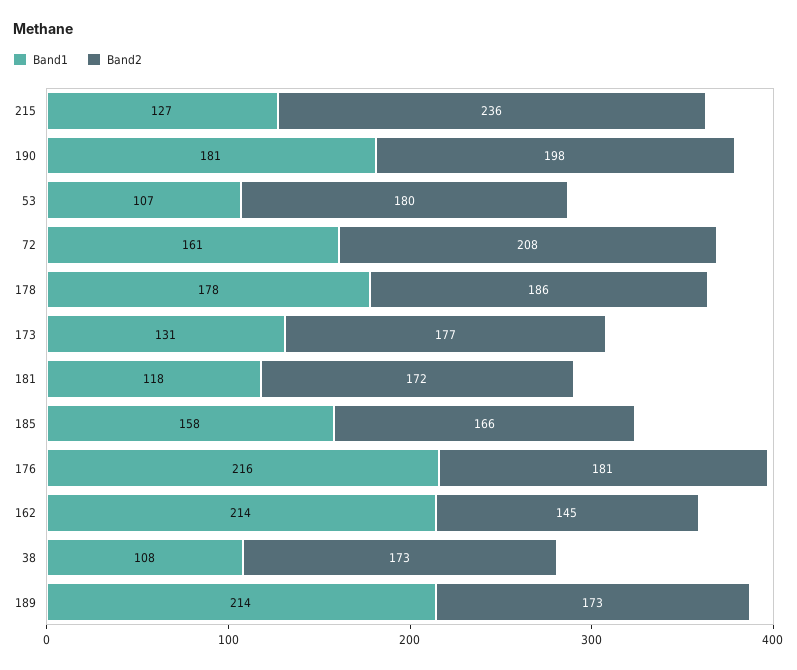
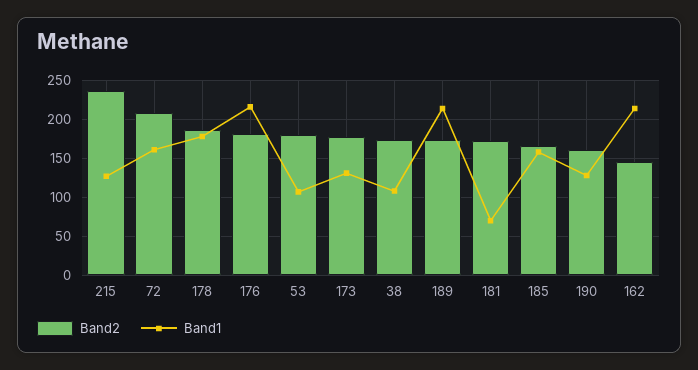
  {
    "Band1": {
      "215": 127,
-     "190": 181,
+     "190": 130,
      "53": 107,
      "72": 161,
      "178": 178,
      "173": 131,
-     "181": 118,
+     "181": 70,
      "185": 158,
      "176": 216,
      "162": 214,
      "38": 108,
      "189": 214
    },
    "Band2": {
      "215": 236,
-     "190": 198,
+     "190": 160,
      "53": 180,
      "72": 208,
      "178": 186,
      "173": 177,
      "181": 172,
      "185": 166,
      "176": 181,
      "162": 145,
      "38": 173,
      "189": 173
    }
  }

